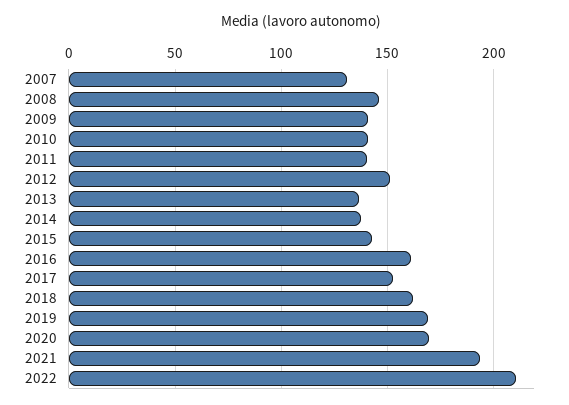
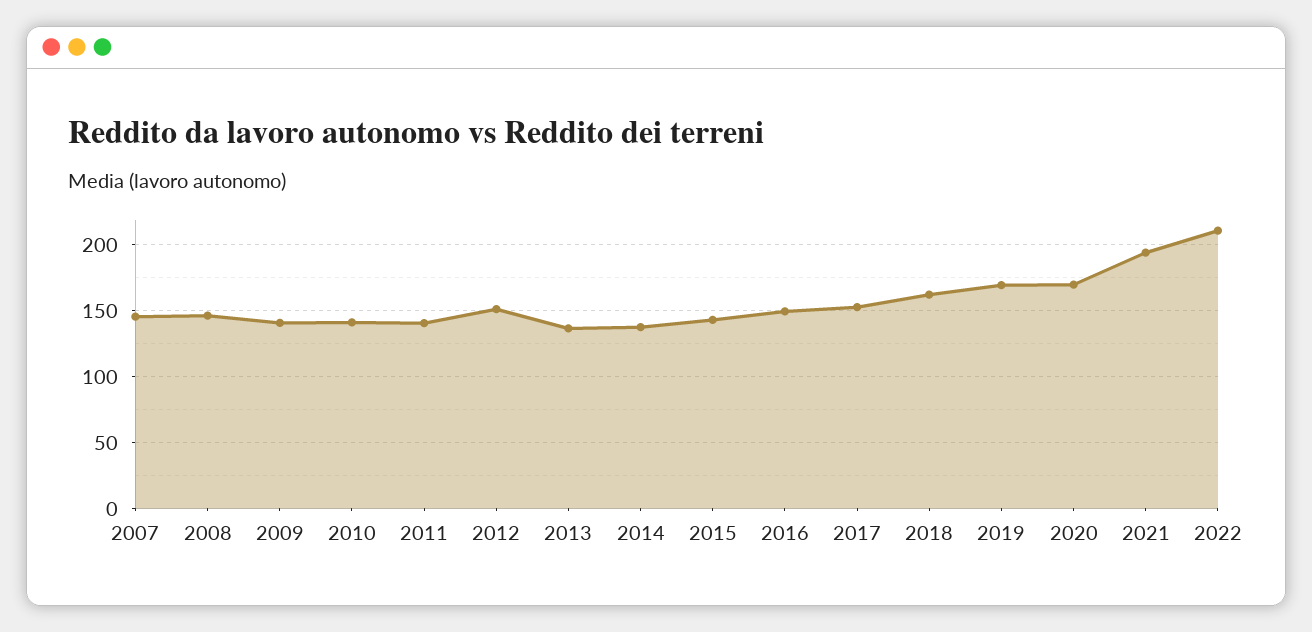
  {
-   "2007": 130,
+   "2007": 145,
    "2008": 145,
    "2009": 140,
    "2010": 140,
    "2011": 140,
    "2012": 150,
    "2013": 135,
    "2014": 135,
    "2015": 145,
-   "2016": 160,
+   "2016": 150,
    "2017": 155,
    "2018": 160,
    "2019": 170,
    "2020": 170,
    "2021": 195,
    "2022": 210
  }

